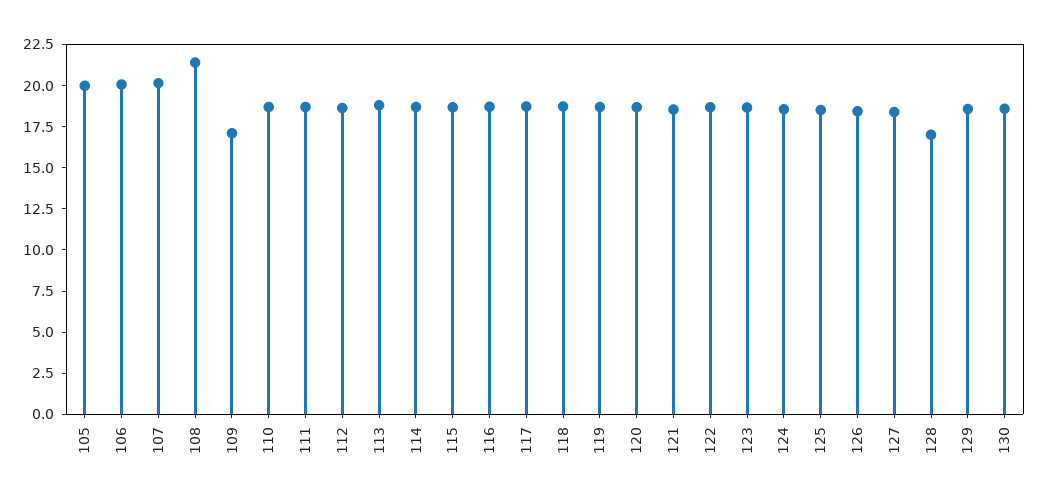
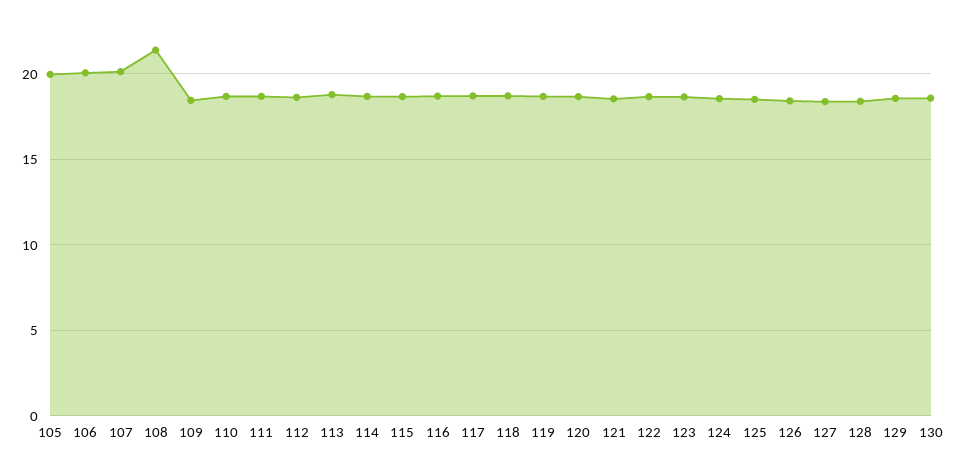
  {
    "105": 20,
    "106": 20,
    "107": 20,
    "108": 21.5,
-   "109": 17,
+   "109": 18.5,
    "110": 18.5,
    "111": 18.5,
    "112": 18.5,
    "113": 19,
    "114": 18.5,
    "115": 18.5,
    "116": 18.5,
    "117": 18.5,
    "118": 18.5,
    "119": 18.5,
    "120": 18.5,
    "121": 18.5,
    "122": 18.5,
    "123": 18.5,
    "124": 18.5,
    "125": 18.5,
    "126": 18.5,
    "127": 18.5,
-   "128": 17,
+   "128": 18.5,
    "129": 18.5,
    "130": 18.5
  }

